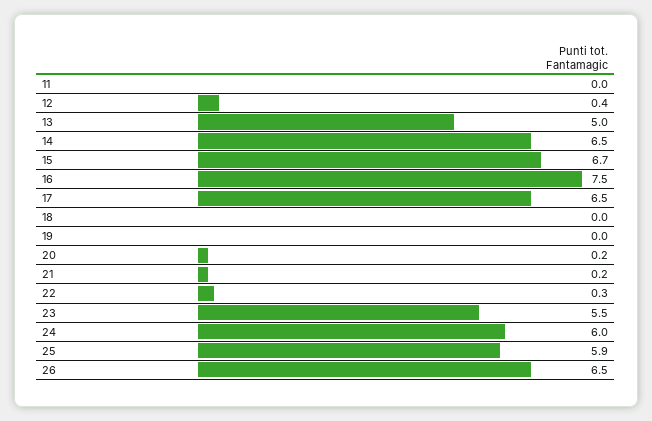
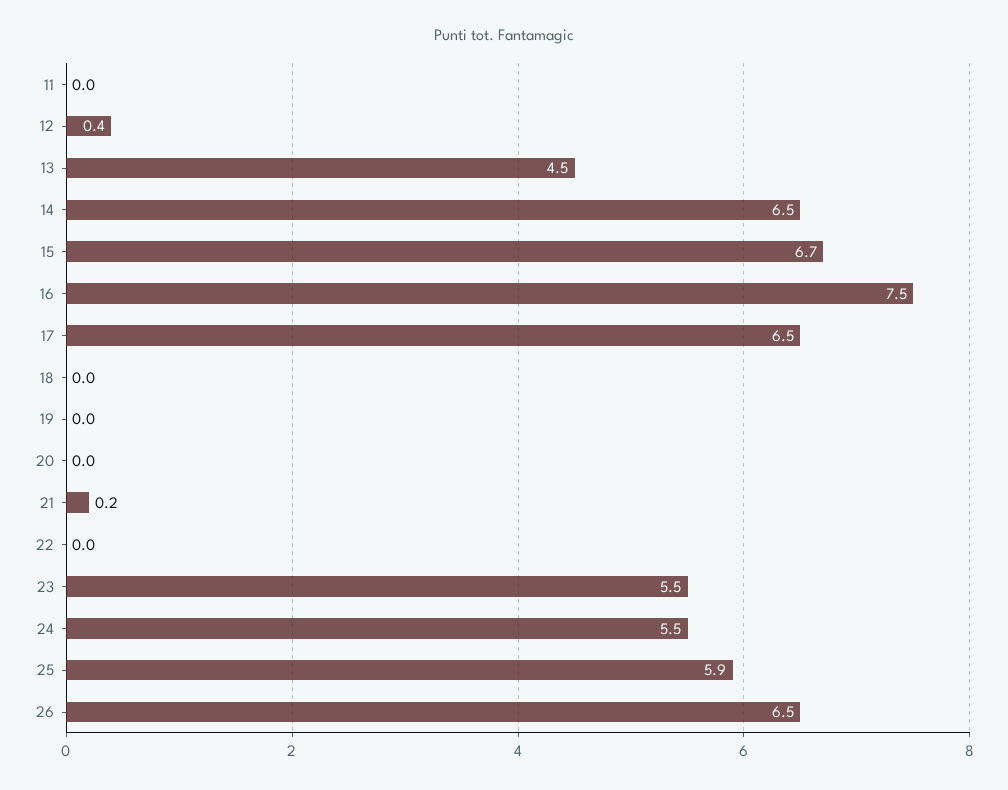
  {
    "11": 0,
    "12": 0.4,
-   "13": 5,
+   "13": 4.5,
    "14": 6.5,
    "15": 6.7,
    "16": 7.5,
    "17": 6.5,
    "18": 0,
    "19": 0,
-   "20": 0.2,
+   "20": 0,
    "21": 0.2,
-   "22": 0.3,
+   "22": 0,
    "23": 5.5,
-   "24": 6,
+   "24": 5.5,
    "25": 5.9,
    "26": 6.5
  }

